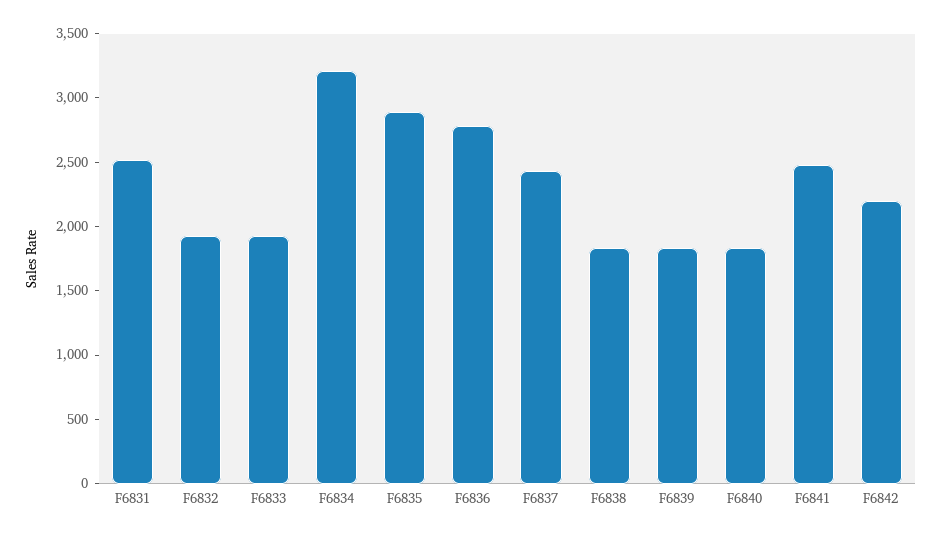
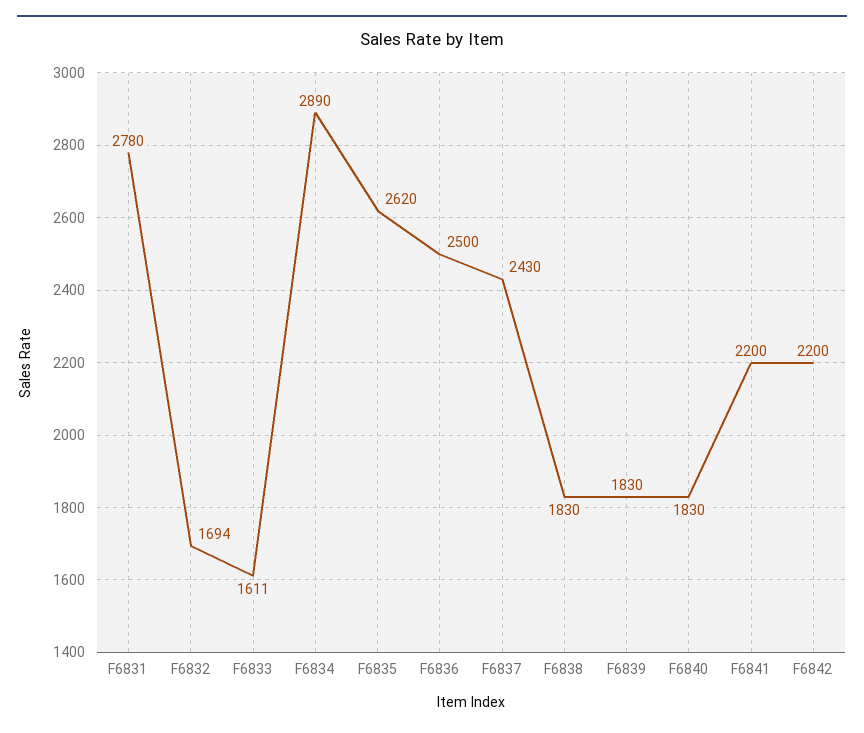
  {
-   "F6831": 2500,
+   "F6831": 2780,
-   "F6832": 1900,
+   "F6832": 1694,
-   "F6833": 1900,
+   "F6833": 1611,
-   "F6834": 3200,
+   "F6834": 2890,
-   "F6835": 2900,
+   "F6835": 2620,
-   "F6836": 2800,
+   "F6836": 2500,
    "F6837": 2430,
    "F6838": 1830,
    "F6839": 1830,
    "F6840": 1830,
-   "F6841": 2500,
+   "F6841": 2200,
    "F6842": 2200
  }

